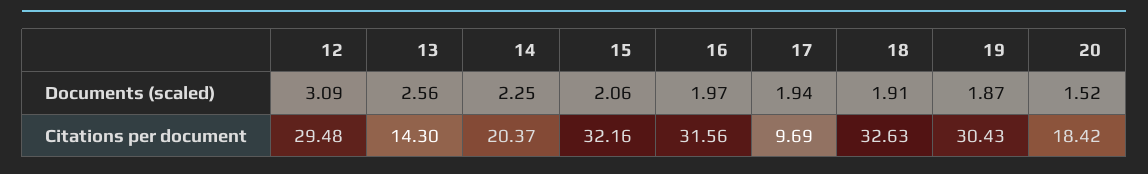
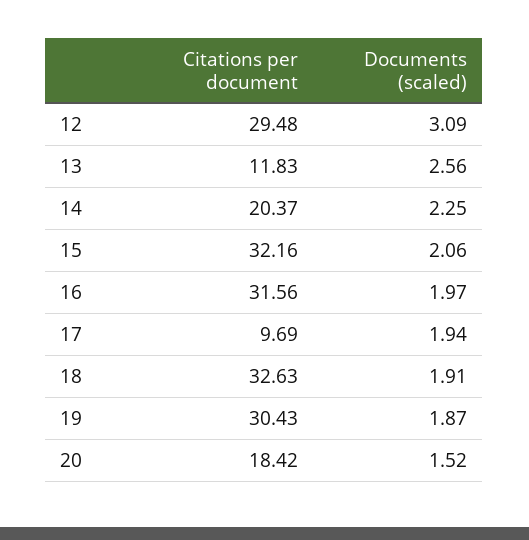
  {
    "12": {
      "Documents (scaled)": 3.09,
      "Citations per document": 29.48
    },
    "13": {
      "Documents (scaled)": 2.56,
-     "Citations per document": 14.3
+     "Citations per document": 11.83
    },
    "14": {
      "Documents (scaled)": 2.25,
      "Citations per document": 20.37
    },
    "15": {
      "Documents (scaled)": 2.06,
      "Citations per document": 32.16
    },
    "16": {
      "Documents (scaled)": 1.97,
      "Citations per document": 31.56
    },
    "17": {
      "Documents (scaled)": 1.94,
      "Citations per document": 9.69
    },
    "18": {
      "Documents (scaled)": 1.91,
      "Citations per document": 32.63
    },
    "19": {
      "Documents (scaled)": 1.87,
      "Citations per document": 30.43
    },
    "20": {
      "Documents (scaled)": 1.52,
      "Citations per document": 18.42
    }
  }

